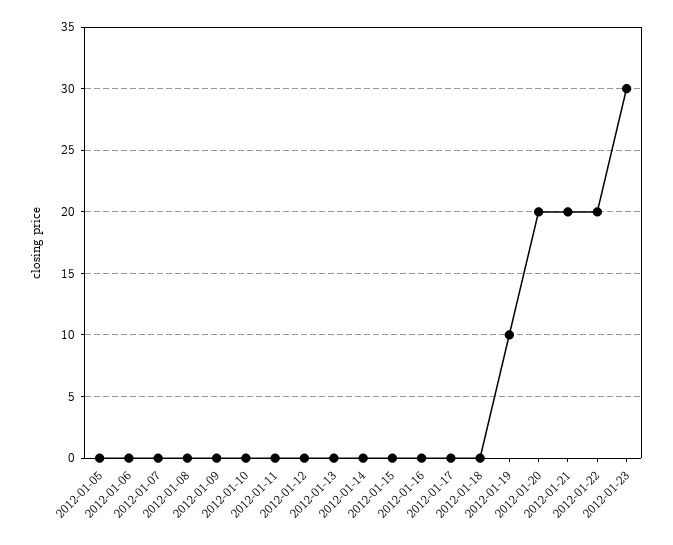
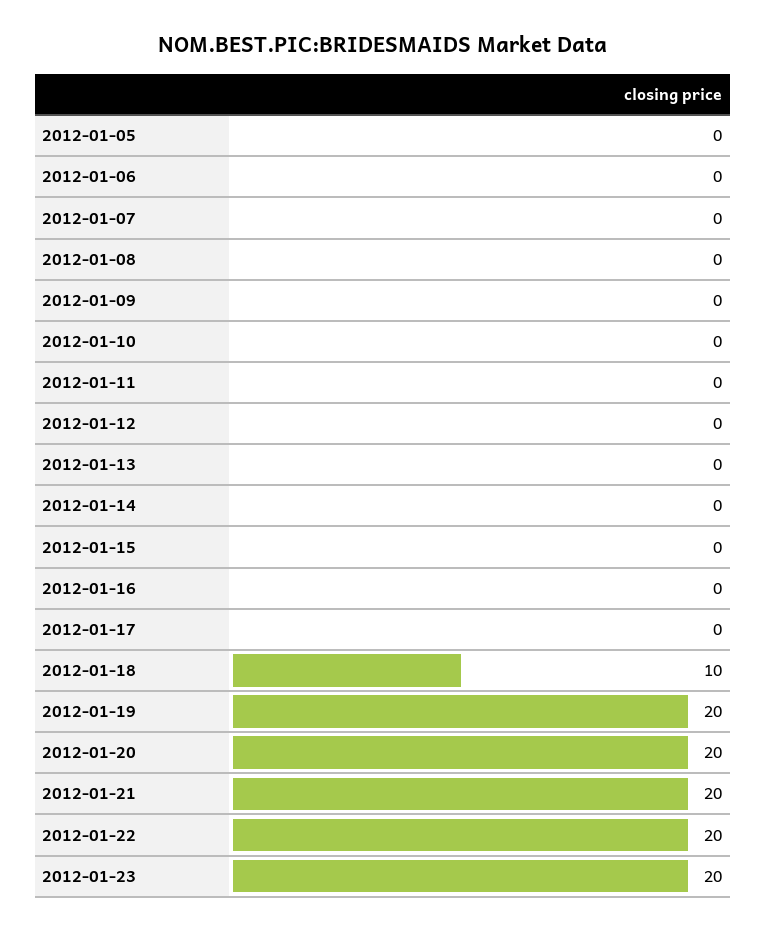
  {
    "2012-01-05": 0,
    "2012-01-06": 0,
    "2012-01-07": 0,
    "2012-01-08": 0,
    "2012-01-09": 0,
    "2012-01-10": 0,
    "2012-01-11": 0,
    "2012-01-12": 0,
    "2012-01-13": 0,
    "2012-01-14": 0,
    "2012-01-15": 0,
    "2012-01-16": 0,
    "2012-01-17": 0,
-   "2012-01-18": 0,
+   "2012-01-18": 10,
-   "2012-01-19": 10,
+   "2012-01-19": 20,
    "2012-01-20": 20,
    "2012-01-21": 20,
    "2012-01-22": 20,
-   "2012-01-23": 30
+   "2012-01-23": 20
  }

